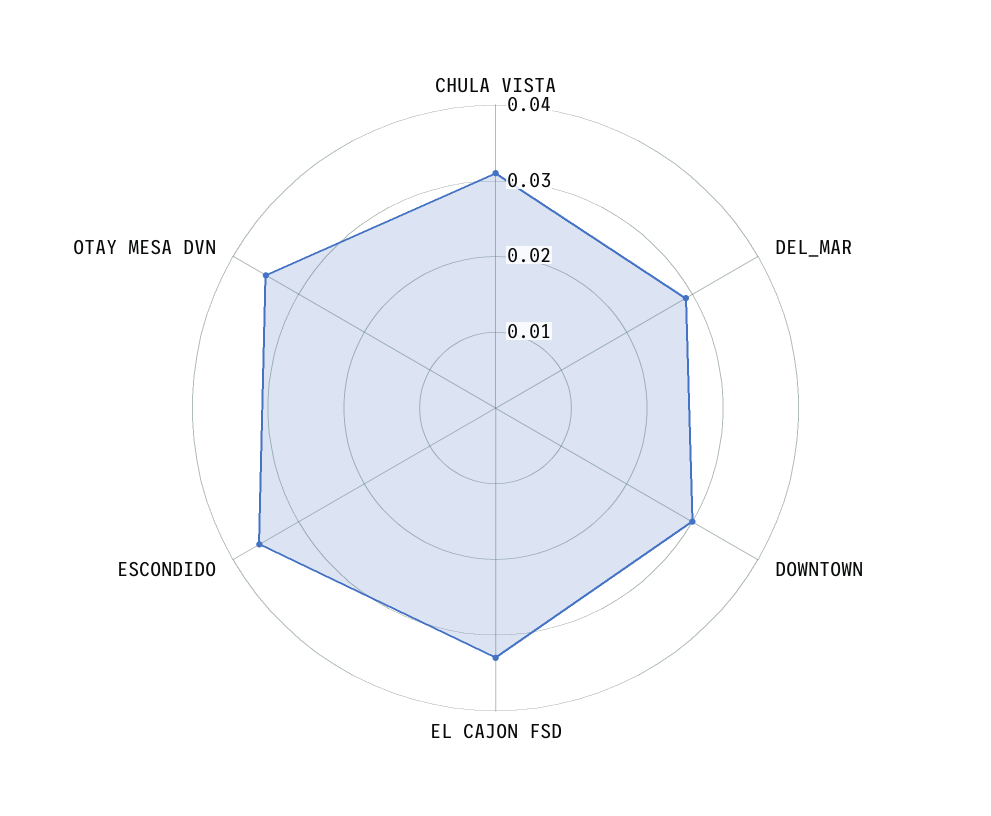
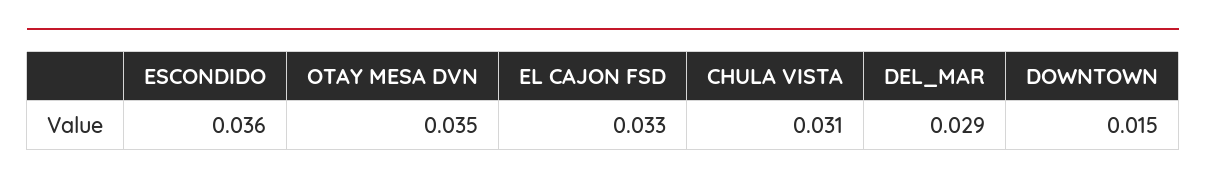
  {
    "CHULA VISTA": 0.031,
    "DEL_MAR": 0.029,
-   "DOWNTOWN": 0.03,
+   "DOWNTOWN": 0.015,
    "EL CAJON FSD": 0.033,
    "ESCONDIDO": 0.036,
    "OTAY MESA DVN": 0.035
  }

